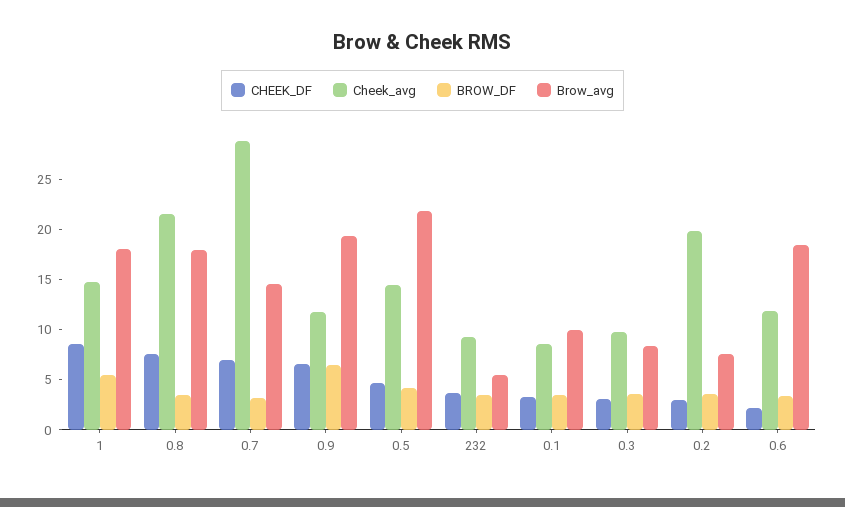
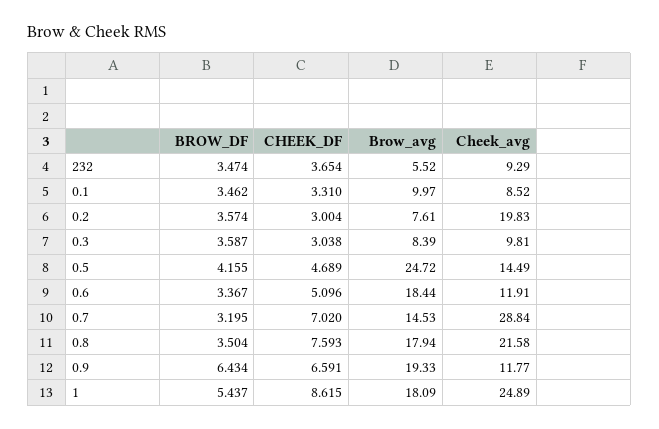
  {
    "CHEEK_DF": {
      "1": 8.615,
      "0.8": 7.593,
      "0.7": 7.02,
      "0.9": 6.591,
      "0.5": 4.689,
      "232": 3.654,
      "0.1": 3.31,
      "0.3": 3.038,
      "0.2": 3.004,
-     "0.6": 2
+     "0.6": 5.096
    },
    "Cheek_avg": {
-     "1": 15,
+     "1": 24.89,
      "0.8": 21.58,
      "0.7": 28.84,
      "0.9": 11.77,
      "0.5": 14.49,
      "232": 9.29,
      "0.1": 8.52,
      "0.3": 9.81,
      "0.2": 19.83,
      "0.6": 11.91
    },
    "BROW_DF": {
      "1": 5.437,
      "0.8": 3.504,
      "0.7": 3.195,
      "0.9": 6.434,
      "0.5": 4.155,
      "232": 3.474,
      "0.1": 3.462,
      "0.3": 3.587,
      "0.2": 3.574,
      "0.6": 3.367
    },
    "Brow_avg": {
      "1": 18.09,
      "0.8": 17.94,
      "0.7": 14.53,
      "0.9": 19.33,
-     "0.5": 22,
+     "0.5": 24.72,
      "232": 5.52,
      "0.1": 9.97,
      "0.3": 8.39,
      "0.2": 7.61,
      "0.6": 18.44
    }
  }

